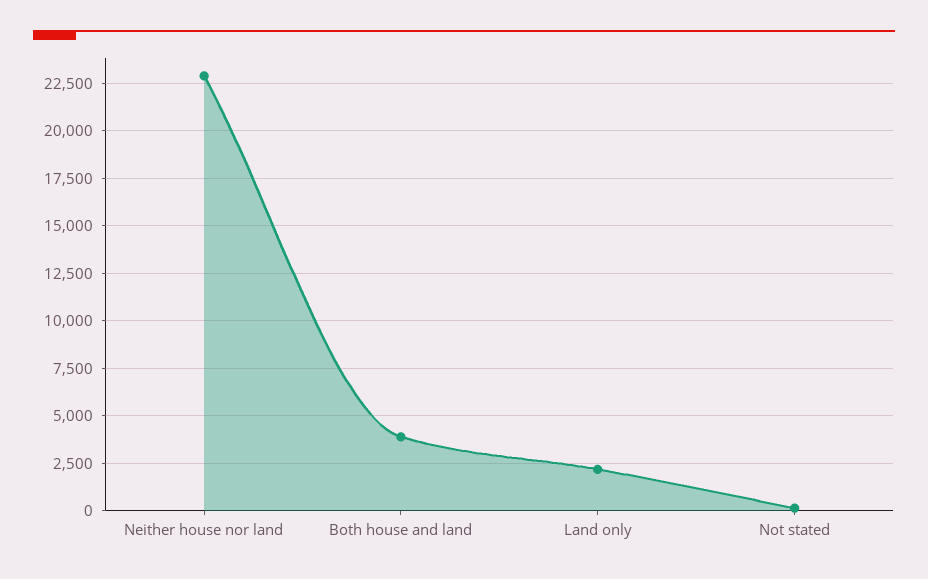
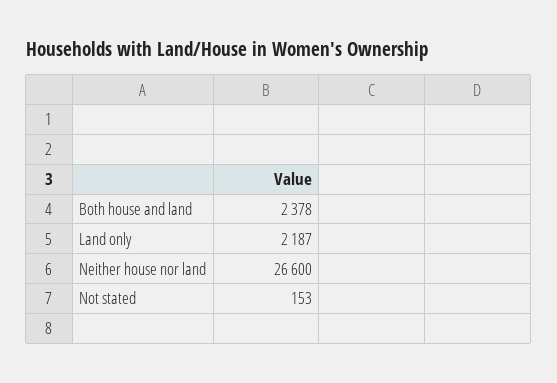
  {
-   "Neither house nor land": 23000,
+   "Neither house nor land": 26600,
-   "Both house and land": 4000,
+   "Both house and land": 2378,
    "Land only": 2187,
    "Not stated": 153
  }

